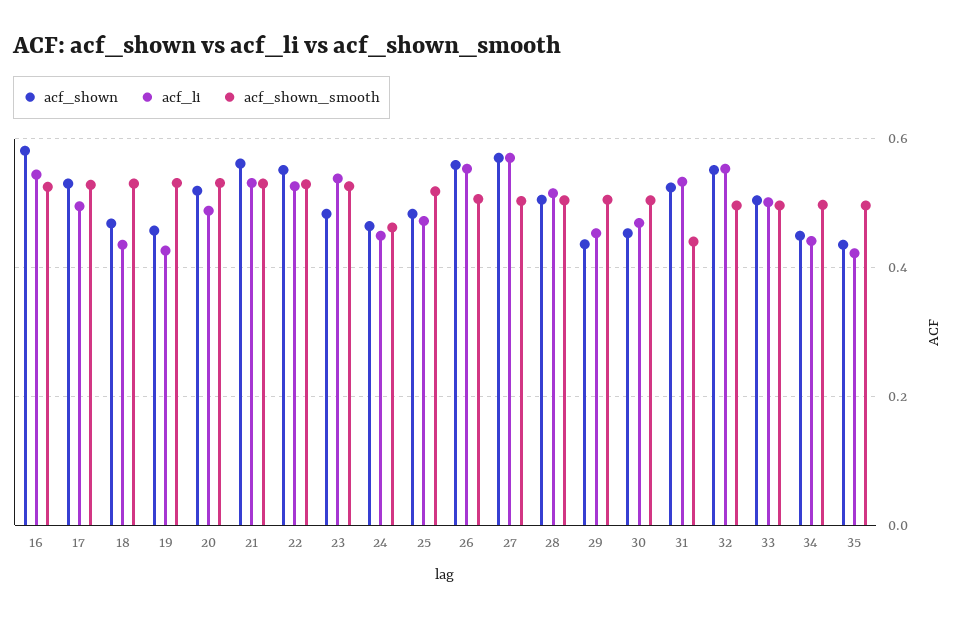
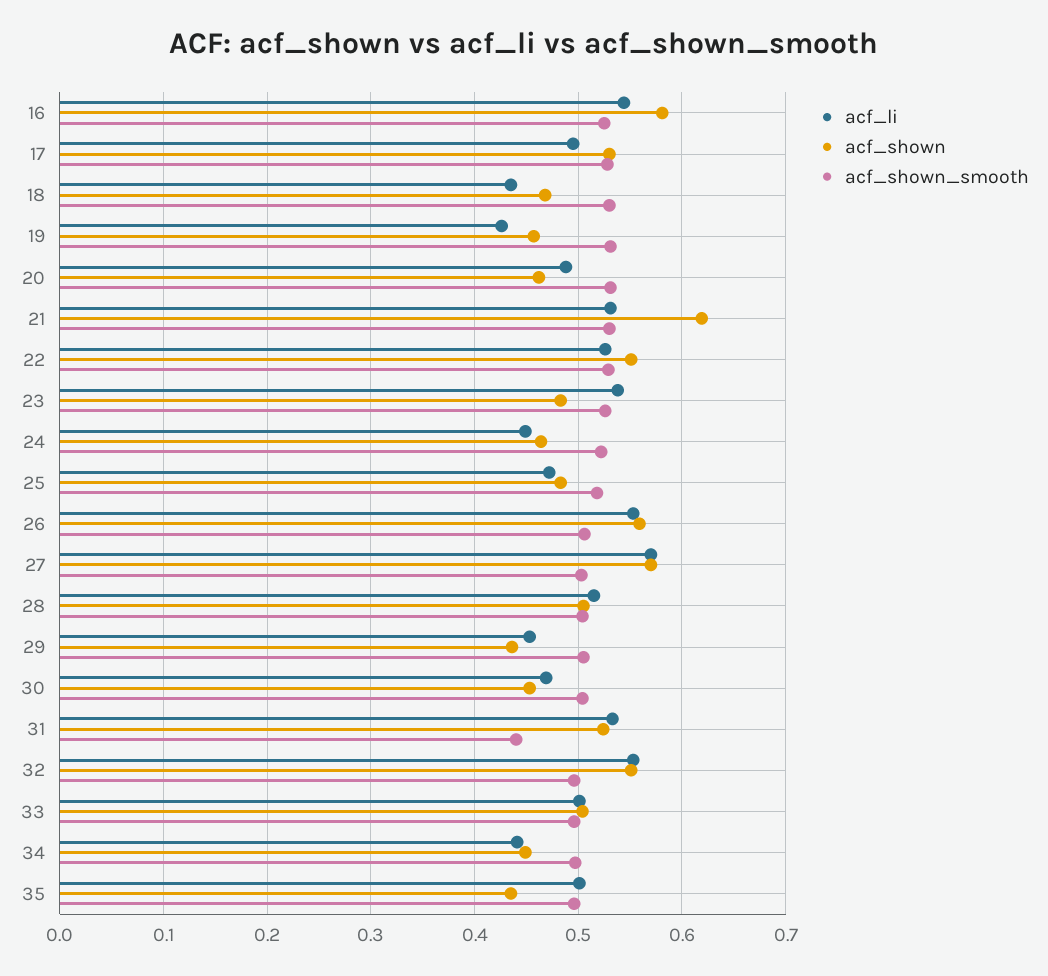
  {
    "acf_shown": {
      "16": 0.58,
      "17": 0.53,
      "18": 0.47,
      "19": 0.46,
-     "20": 0.52,
+     "20": 0.46,
-     "21": 0.56,
+     "21": 0.62,
      "22": 0.55,
      "23": 0.48,
      "24": 0.46,
      "25": 0.48,
      "26": 0.56,
      "27": 0.57,
      "28": 0.51,
      "29": 0.44,
      "30": 0.45,
      "31": 0.52,
      "32": 0.55,
      "33": 0.5,
      "34": 0.45,
      "35": 0.44
    },
    "acf_li": {
      "16": 0.54,
      "17": 0.5,
      "18": 0.44,
      "19": 0.43,
      "20": 0.49,
      "21": 0.53,
      "22": 0.53,
      "23": 0.54,
      "24": 0.45,
      "25": 0.47,
      "26": 0.55,
      "27": 0.57,
      "28": 0.52,
      "29": 0.45,
      "30": 0.47,
      "31": 0.53,
      "32": 0.55,
      "33": 0.5,
      "34": 0.44,
-     "35": 0.42
+     "35": 0.5
    },
    "acf_shown_smooth": {
      "16": 0.53,
      "17": 0.53,
      "18": 0.53,
      "19": 0.53,
      "20": 0.53,
      "21": 0.53,
      "22": 0.53,
      "23": 0.53,
-     "24": 0.46,
+     "24": 0.52,
      "25": 0.52,
      "26": 0.51,
      "27": 0.5,
      "28": 0.5,
      "29": 0.51,
      "30": 0.5,
      "31": 0.44,
      "32": 0.5,
      "33": 0.5,
      "34": 0.5,
      "35": 0.5
    }
  }

